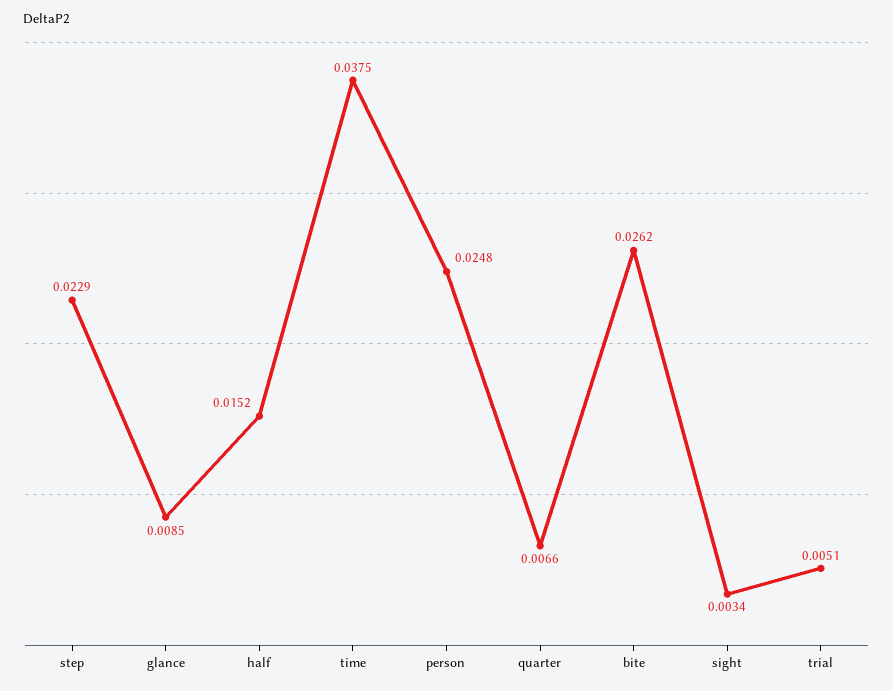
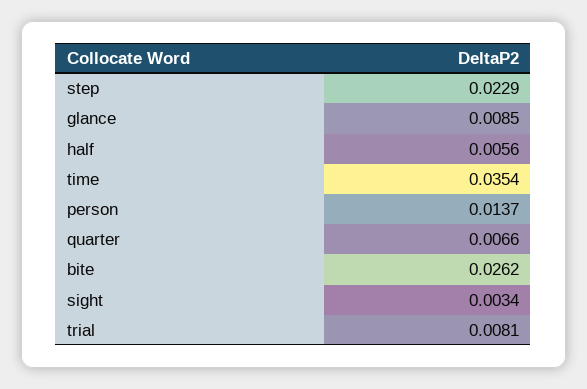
  {
    "step": 0.0229,
    "glance": 0.0085,
-   "half": 0.0152,
+   "half": 0.0056,
-   "time": 0.0375,
+   "time": 0.0354,
-   "person": 0.0248,
+   "person": 0.0137,
    "quarter": 0.0066,
    "bite": 0.0262,
    "sight": 0.0034,
-   "trial": 0.0051
+   "trial": 0.0081
  }

